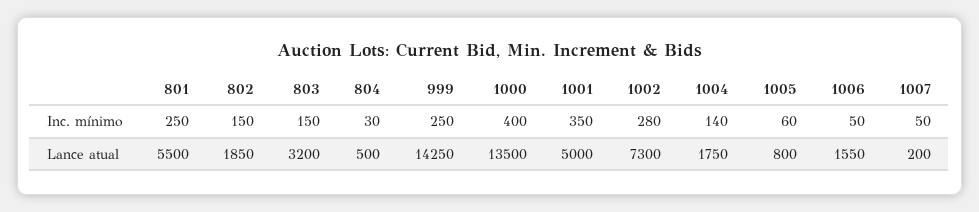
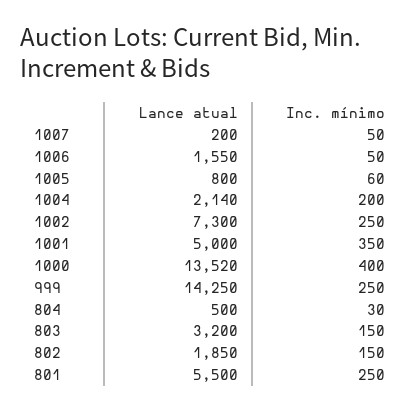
  {
    "801": {
      "Inc. mínimo": 250,
      "Lance atual": 5500
    },
    "802": {
      "Inc. mínimo": 150,
      "Lance atual": 1850
    },
    "803": {
      "Inc. mínimo": 150,
      "Lance atual": 3200
    },
    "804": {
      "Inc. mínimo": 30,
      "Lance atual": 500
    },
    "999": {
      "Inc. mínimo": 250,
      "Lance atual": 14250
    },
    "1000": {
      "Inc. mínimo": 400,
-     "Lance atual": 13500
+     "Lance atual": 13520
    },
    "1001": {
      "Inc. mínimo": 350,
      "Lance atual": 5000
    },
    "1002": {
-     "Inc. mínimo": 280,
+     "Inc. mínimo": 250,
      "Lance atual": 7300
    },
    "1004": {
-     "Inc. mínimo": 140,
+     "Inc. mínimo": 200,
-     "Lance atual": 1750
+     "Lance atual": 2140
    },
    "1005": {
      "Inc. mínimo": 60,
      "Lance atual": 800
    },
    "1006": {
      "Inc. mínimo": 50,
      "Lance atual": 1550
    },
    "1007": {
      "Inc. mínimo": 50,
      "Lance atual": 200
    }
  }

